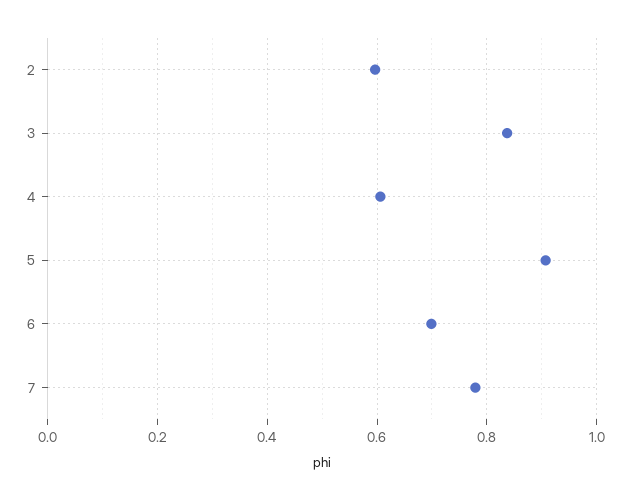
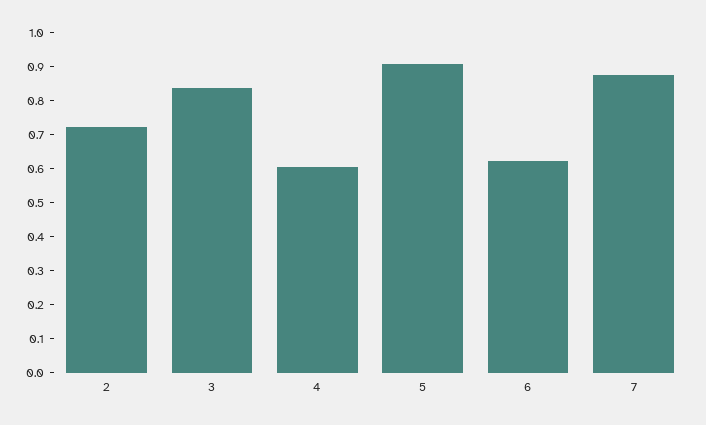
  {
-   "2": 0.6,
+   "2": 0.725,
    "3": 0.84,
    "4": 0.6,
    "5": 0.9,
-   "6": 0.7,
+   "6": 0.625,
-   "7": 0.78
+   "7": 0.875
  }

